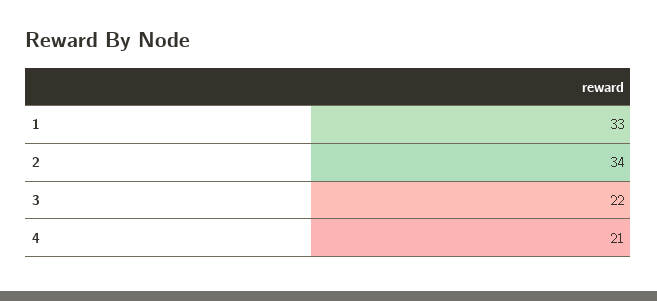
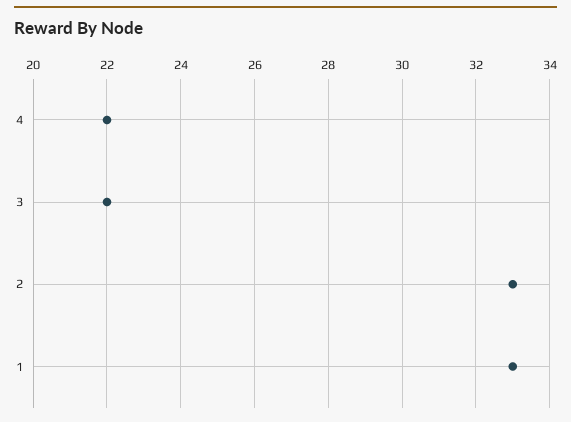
  {
    "1": 33,
-   "2": 34,
+   "2": 33,
    "3": 22,
-   "4": 21
+   "4": 22
  }

